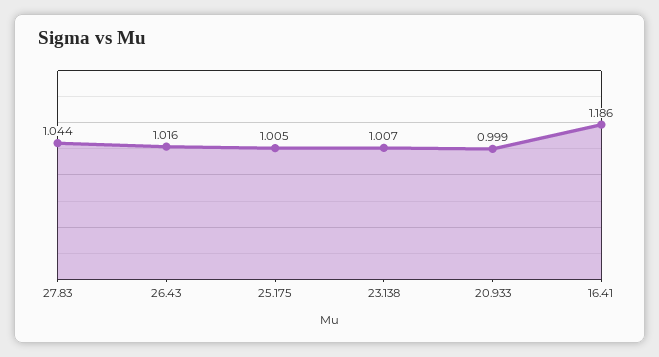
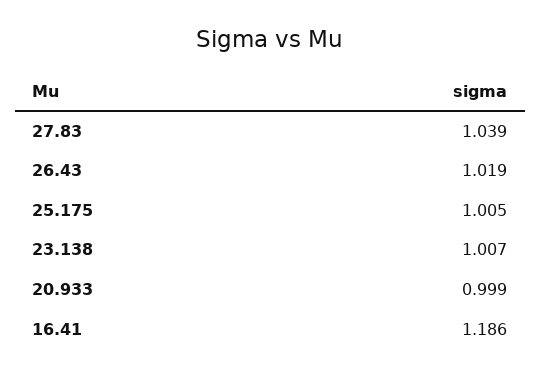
  {
-   "27.83": 1.044,
+   "27.83": 1.039,
-   "26.43": 1.016,
+   "26.43": 1.019,
    "25.175": 1.005,
    "23.138": 1.007,
    "20.933": 0.999,
    "16.41": 1.186
  }

